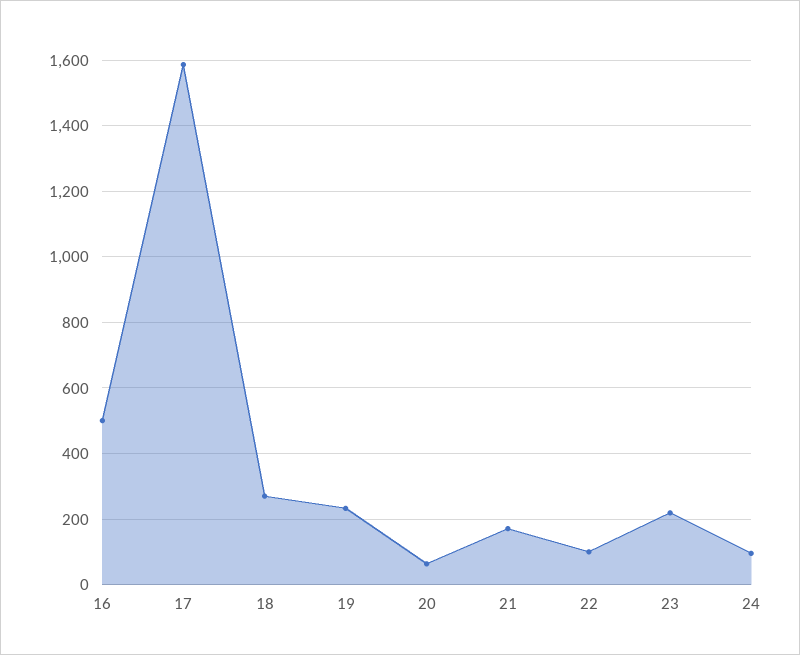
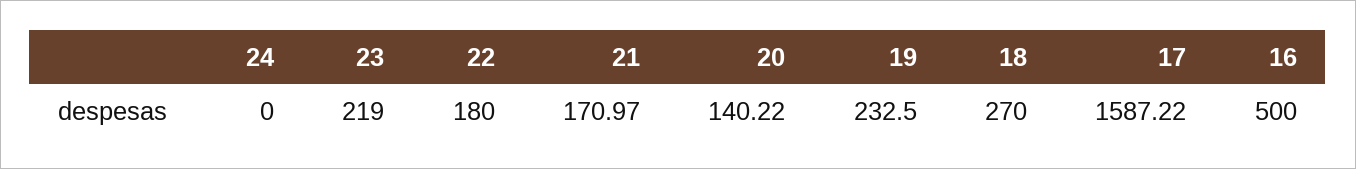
  {
    "16": 500,
    "17": 1587.22,
    "18": 270,
    "19": 232.5,
-   "20": 60,
+   "20": 140.22,
    "21": 170.97,
-   "22": 100,
+   "22": 180,
    "23": 219,
-   "24": 100
+   "24": 0
  }

